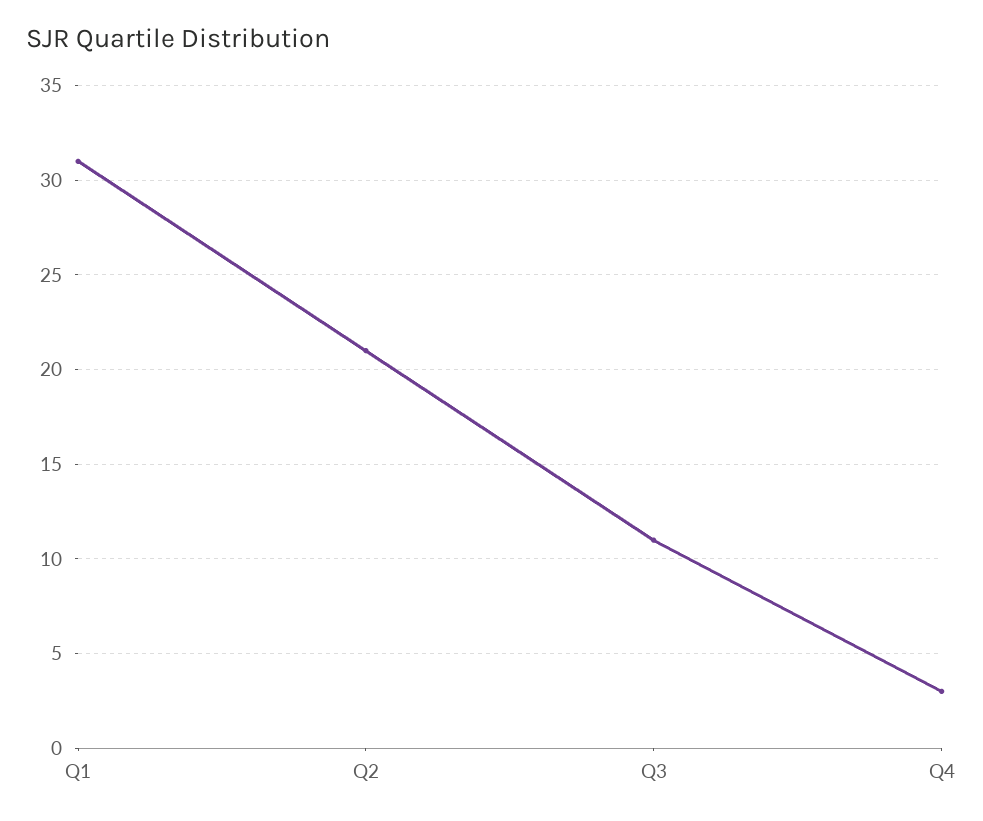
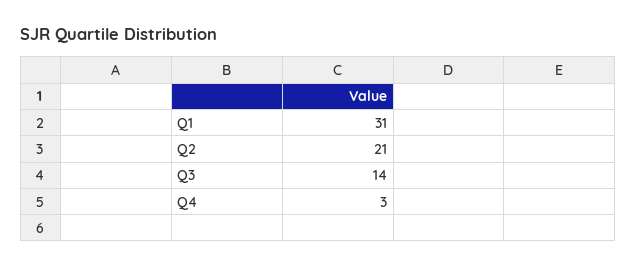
  {
    "Q1": 31,
    "Q2": 21,
-   "Q3": 11,
+   "Q3": 14,
    "Q4": 3
  }

